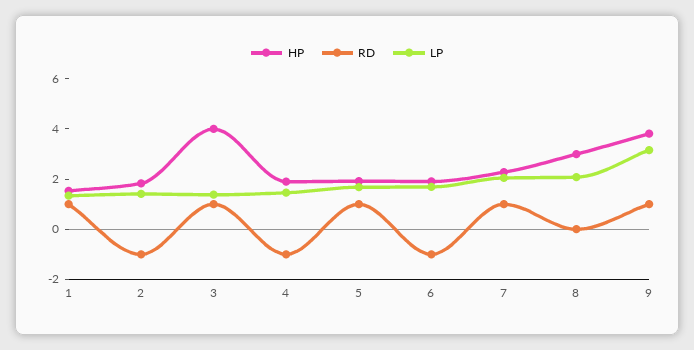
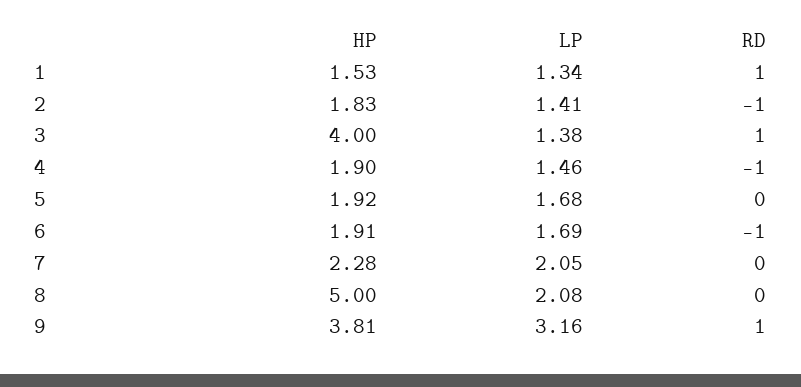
  {
    "HP": {
      "1": 1.53,
      "2": 1.83,
      "3": 4,
      "4": 1.9,
      "5": 1.92,
      "6": 1.91,
      "7": 2.28,
-     "8": 3,
+     "8": 5,
      "9": 3.81
    },
    "RD": {
      "1": 1,
      "2": -1,
      "3": 1,
      "4": -1,
-     "5": 1,
+     "5": 0,
      "6": -1,
-     "7": 1,
+     "7": 0,
      "8": 0,
      "9": 1
    },
    "LP": {
      "1": 1.34,
      "2": 1.41,
      "3": 1.38,
      "4": 1.46,
      "5": 1.68,
      "6": 1.69,
      "7": 2.05,
      "8": 2.08,
      "9": 3.16
    }
  }

